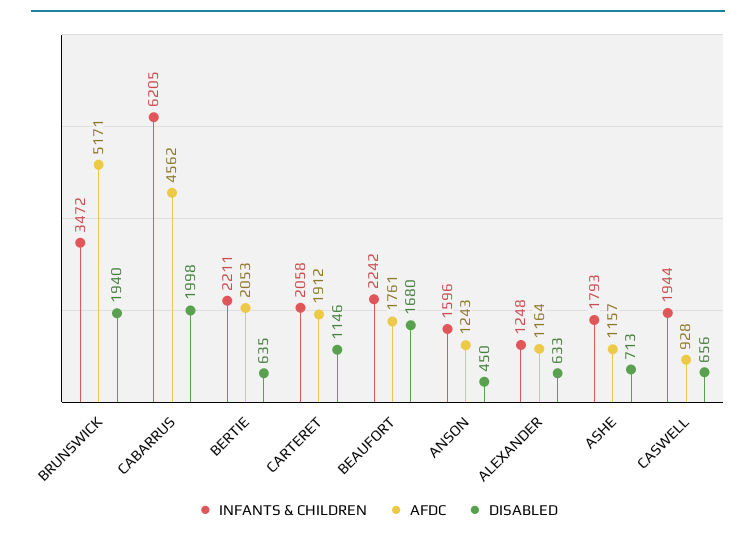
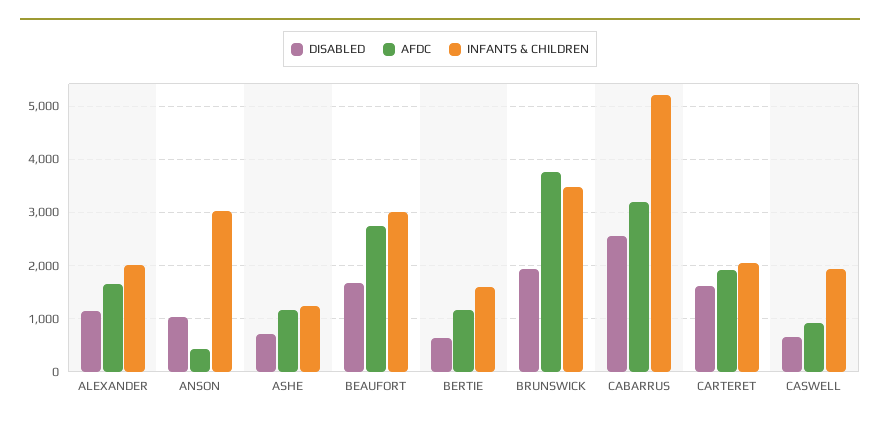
  {
    "INFANTS & CHILDREN": {
      "BRUNSWICK": 3472,
-     "CABARRUS": 6205,
+     "CABARRUS": 5200,
-     "BERTIE": 2211,
+     "BERTIE": 1600,
      "CARTERET": 2058,
-     "BEAUFORT": 2242,
+     "BEAUFORT": 3000,
-     "ANSON": 1596,
+     "ANSON": 3000,
-     "ALEXANDER": 1248,
+     "ALEXANDER": 2000,
-     "ASHE": 1793,
+     "ASHE": 1200,
      "CASWELL": 1944
    },
    "AFDC": {
-     "BRUNSWICK": 5171,
+     "BRUNSWICK": 3800,
-     "CABARRUS": 4562,
+     "CABARRUS": 3200,
-     "BERTIE": 2053,
+     "BERTIE": 1200,
      "CARTERET": 1912,
-     "BEAUFORT": 1761,
+     "BEAUFORT": 2800,
-     "ANSON": 1243,
+     "ANSON": 400,
-     "ALEXANDER": 1164,
+     "ALEXANDER": 1600,
      "ASHE": 1157,
      "CASWELL": 928
    },
    "DISABLED": {
      "BRUNSWICK": 1940,
-     "CABARRUS": 1998,
+     "CABARRUS": 2600,
      "BERTIE": 635,
-     "CARTERET": 1146,
+     "CARTERET": 1600,
      "BEAUFORT": 1680,
-     "ANSON": 450,
+     "ANSON": 1000,
-     "ALEXANDER": 633,
+     "ALEXANDER": 1200,
      "ASHE": 713,
      "CASWELL": 656
    }
  }

